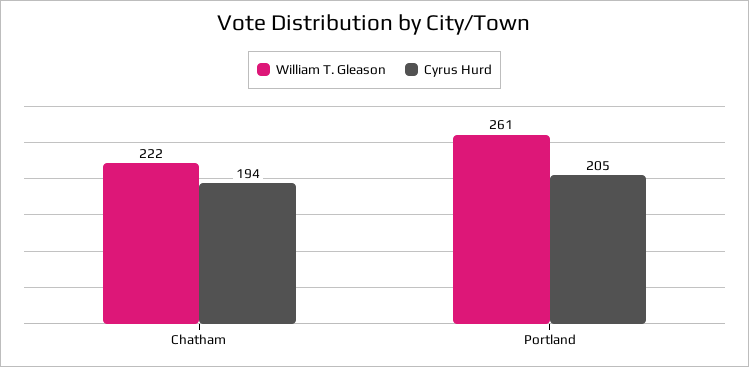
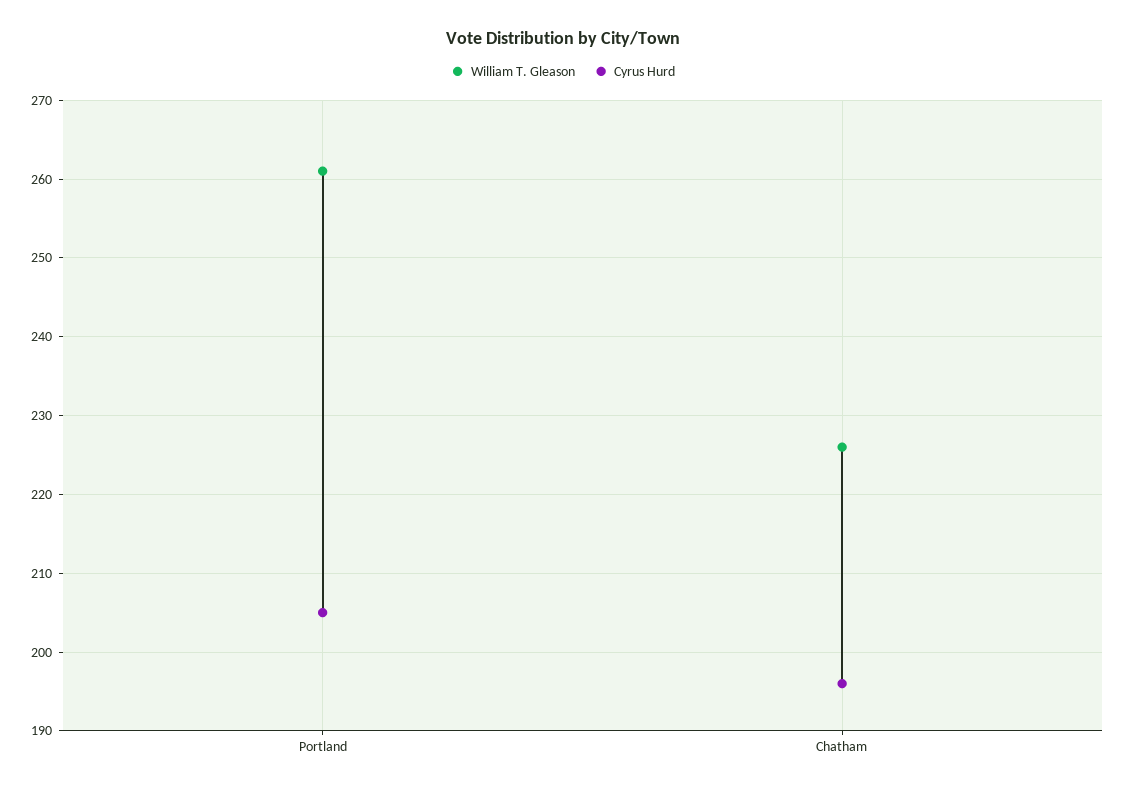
  {
    "William T. Gleason": {
-     "Chatham": 222,
+     "Chatham": 226,
      "Portland": 261
    },
    "Cyrus Hurd": {
-     "Chatham": 194,
+     "Chatham": 196,
      "Portland": 205
    }
  }

